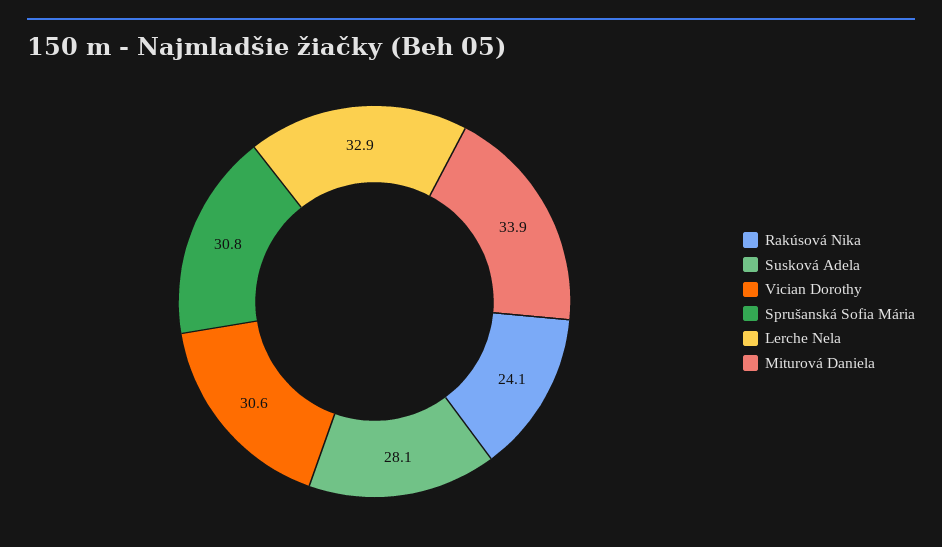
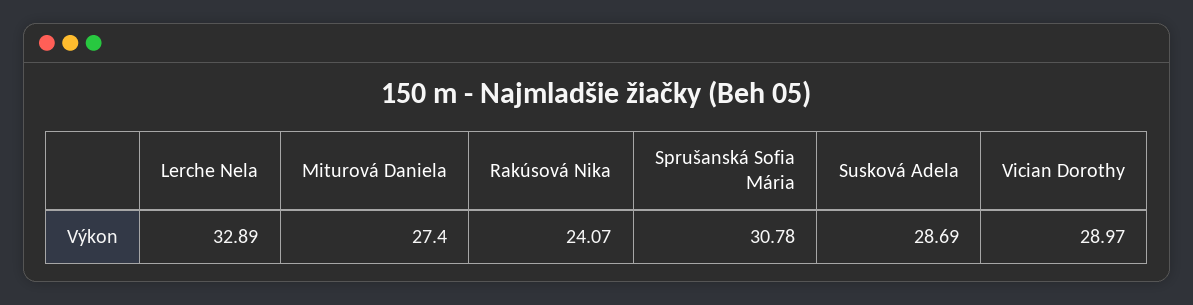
  {
    "Rakúsová Nika": 24.07,
-   "Susková Adela": 28.1,
+   "Susková Adela": 28.69,
-   "Vician Dorothy": 30.6,
+   "Vician Dorothy": 28.97,
    "Sprušanská Sofia Mária": 30.78,
    "Lerche Nela": 32.89,
-   "Miturová Daniela": 33.9
+   "Miturová Daniela": 27.4
  }

